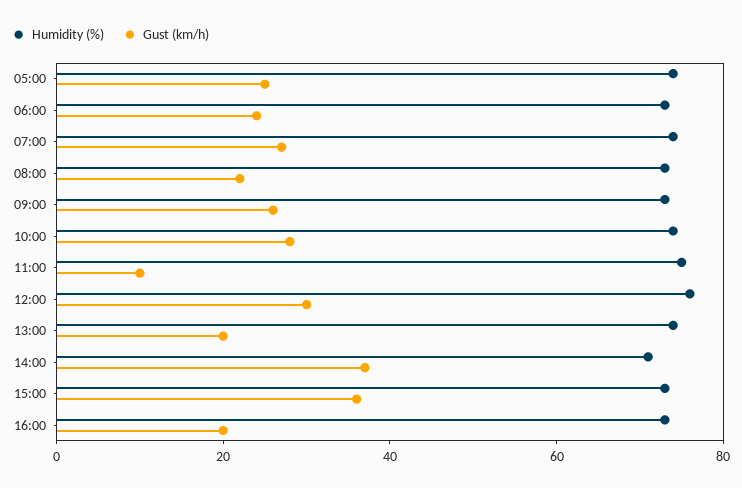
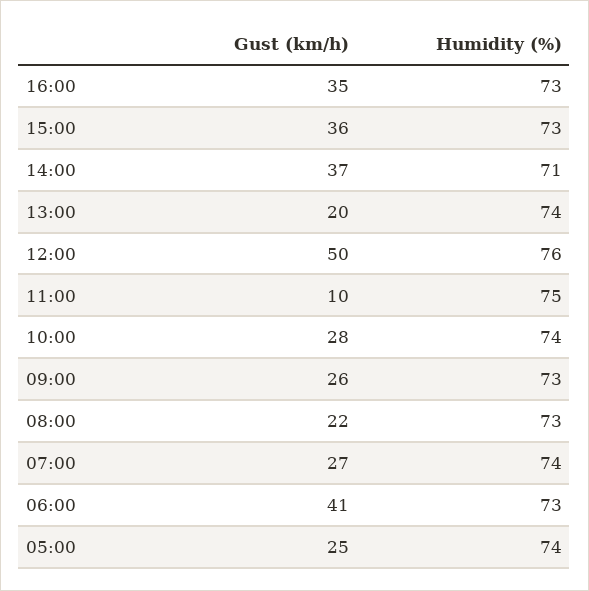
  {
    "Humidity (%)": {
      "05:00": 74,
      "06:00": 73,
      "07:00": 74,
      "08:00": 73,
      "09:00": 73,
      "10:00": 74,
      "11:00": 75,
      "12:00": 76,
      "13:00": 74,
      "14:00": 71,
      "15:00": 73,
      "16:00": 73
    },
    "Gust (km/h)": {
      "05:00": 25,
-     "06:00": 25,
+     "06:00": 41,
      "07:00": 27,
      "08:00": 22,
      "09:00": 26,
      "10:00": 28,
      "11:00": 10,
-     "12:00": 30,
+     "12:00": 50,
      "13:00": 20,
      "14:00": 37,
      "15:00": 36,
-     "16:00": 20
+     "16:00": 35
    }
  }

